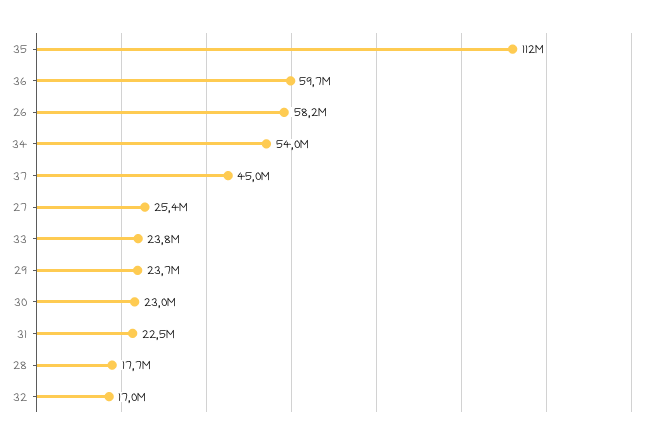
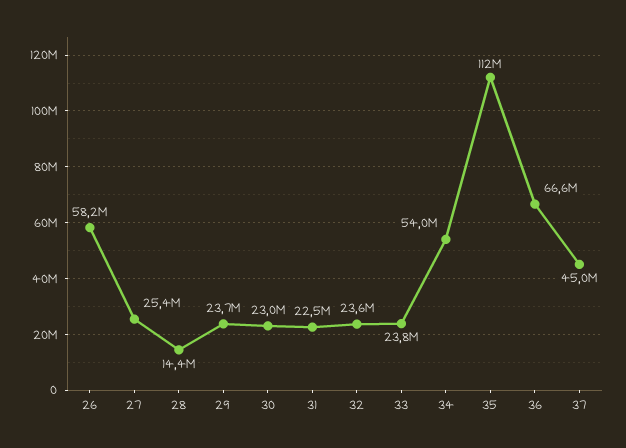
  {
    "35": 112000000,
-   "36": 59700000,
+   "36": 66600000,
    "26": 58200000,
    "34": 54000000,
    "37": 45000000,
    "27": 25400000,
    "33": 23800000,
    "29": 23700000,
    "30": 23000000,
    "31": 22500000,
-   "28": 17700000,
+   "28": 14400000,
-   "32": 17000000
+   "32": 23600000
  }

